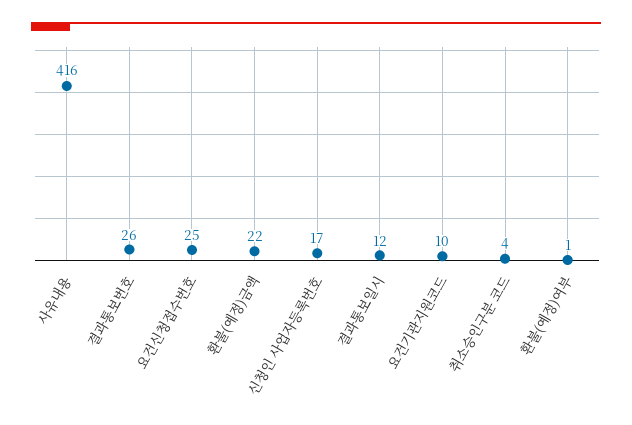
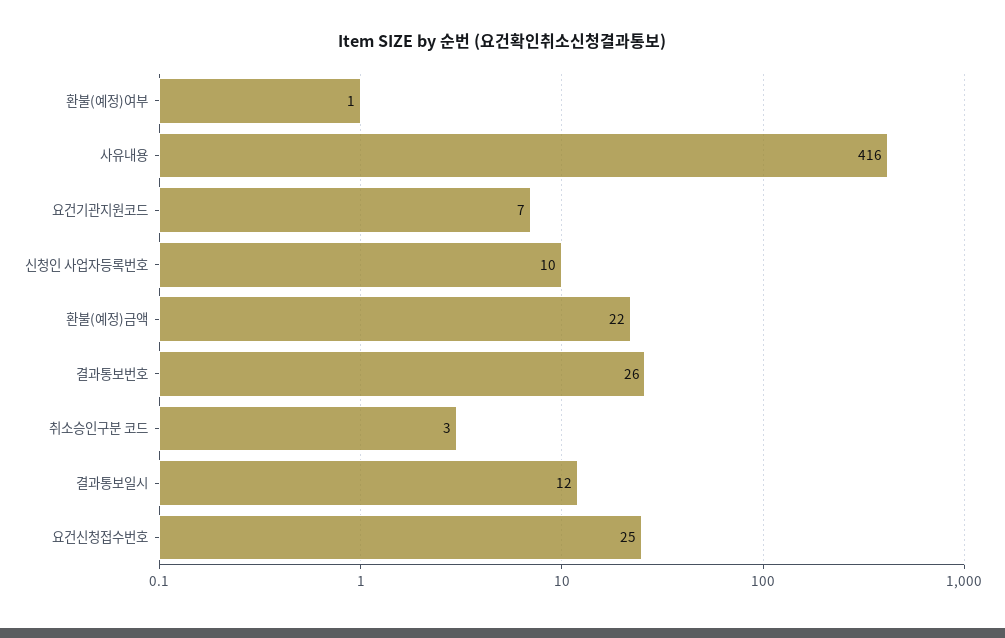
  {
    "사유내용": 416,
    "결과통보번호": 26,
    "요건신청접수번호": 25,
    "환불(예정)금액": 22,
-   "신청인 사업자등록번호": 17,
+   "신청인 사업자등록번호": 10,
    "결과통보일시": 12,
-   "요건기관지원코드": 10,
+   "요건기관지원코드": 7,
-   "취소승인구분 코드": 4,
+   "취소승인구분 코드": 3,
    "환불(예정)여부": 1
  }

